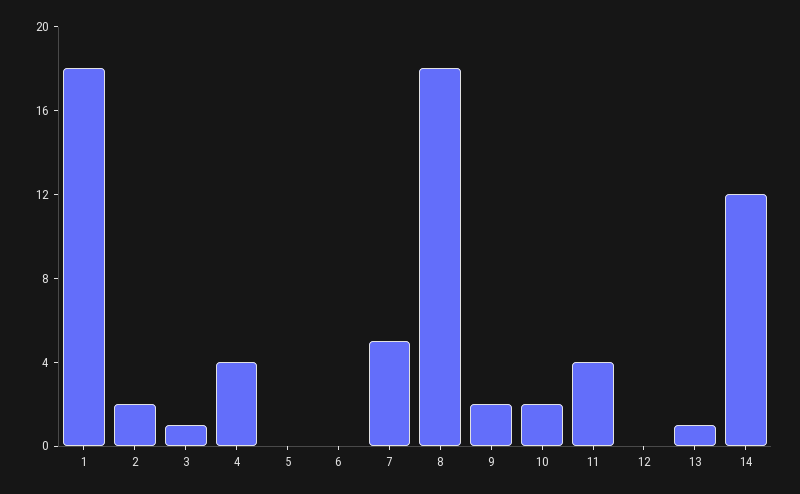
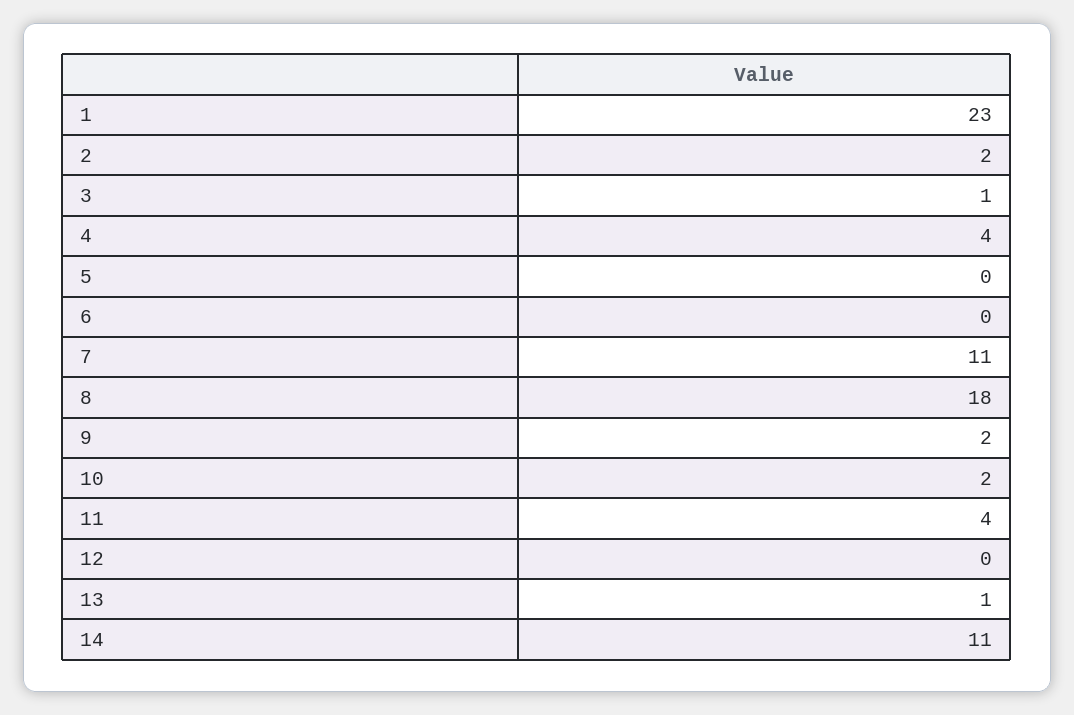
  {
-   "1": 18,
+   "1": 23,
    "2": 2,
    "3": 1,
    "4": 4,
    "5": 0,
    "6": 0,
-   "7": 5,
+   "7": 11,
    "8": 18,
    "9": 2,
    "10": 2,
    "11": 4,
    "12": 0,
    "13": 1,
-   "14": 12
+   "14": 11
  }

